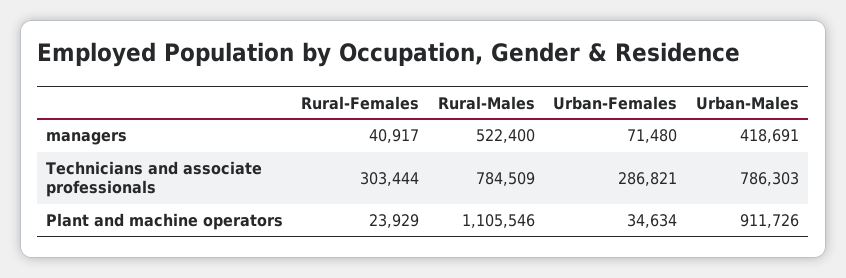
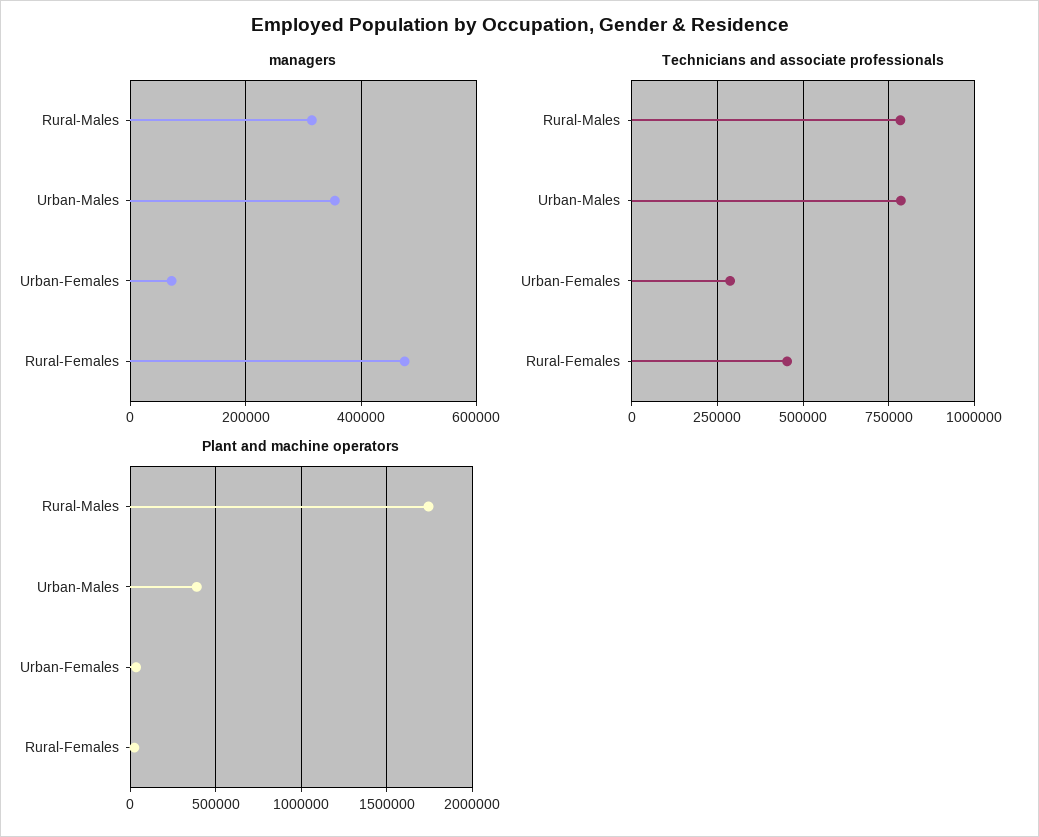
  {
    "managers": {
-     "Rural-Females": 40917,
+     "Rural-Females": 480000,
-     "Rural-Males": 522400,
+     "Rural-Males": 320000,
      "Urban-Females": 71480,
-     "Urban-Males": 418691
+     "Urban-Males": 360000
    },
    "Technicians and associate professionals": {
-     "Rural-Females": 303444,
+     "Rural-Females": 450000,
      "Rural-Males": 784509,
      "Urban-Females": 286821,
      "Urban-Males": 786303
    },
    "Plant and machine operators": {
      "Rural-Females": 23929,
-     "Rural-Males": 1105546,
+     "Rural-Males": 1750000,
      "Urban-Females": 34634,
-     "Urban-Males": 911726
+     "Urban-Males": 400000
    }
  }

